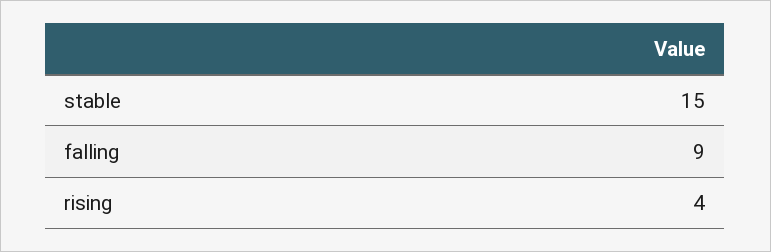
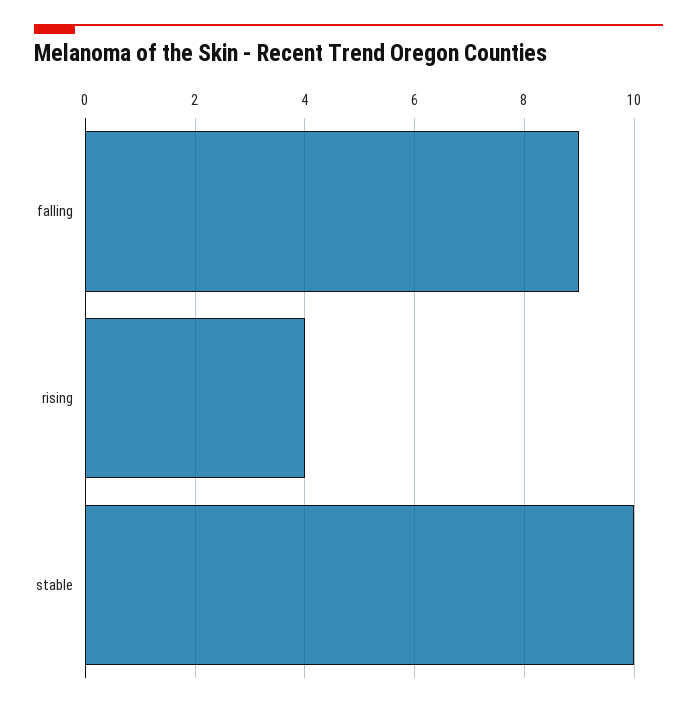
  {
-   "stable": 15,
+   "stable": 10,
    "falling": 9,
    "rising": 4
  }

